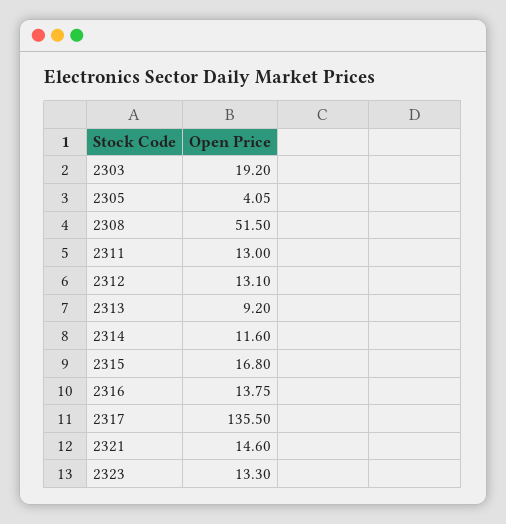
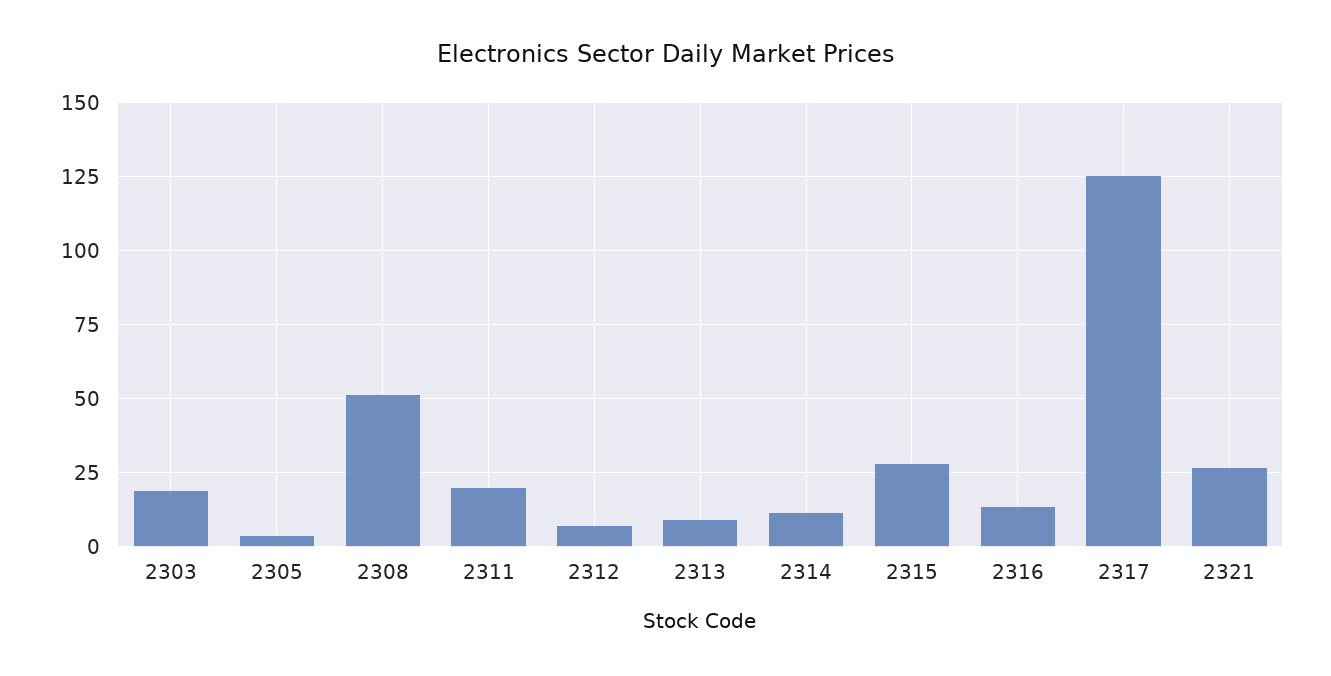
  {
    "2303": 19.2,
    "2305": 4.05,
    "2308": 51.5,
-   "2311": 13,
+   "2311": 20,
-   "2312": 13.1,
+   "2312": 7.5,
    "2313": 9.2,
    "2314": 11.6,
-   "2315": 16.8,
+   "2315": 27.5,
    "2316": 13.75,
-   "2317": 135.5,
+   "2317": 125,
-   "2321": 14.6,
+   "2321": 27.5
-   "2323": 13.3
  }

